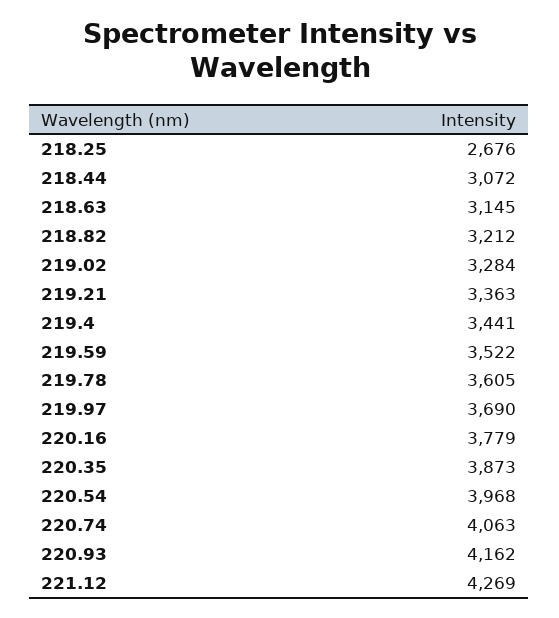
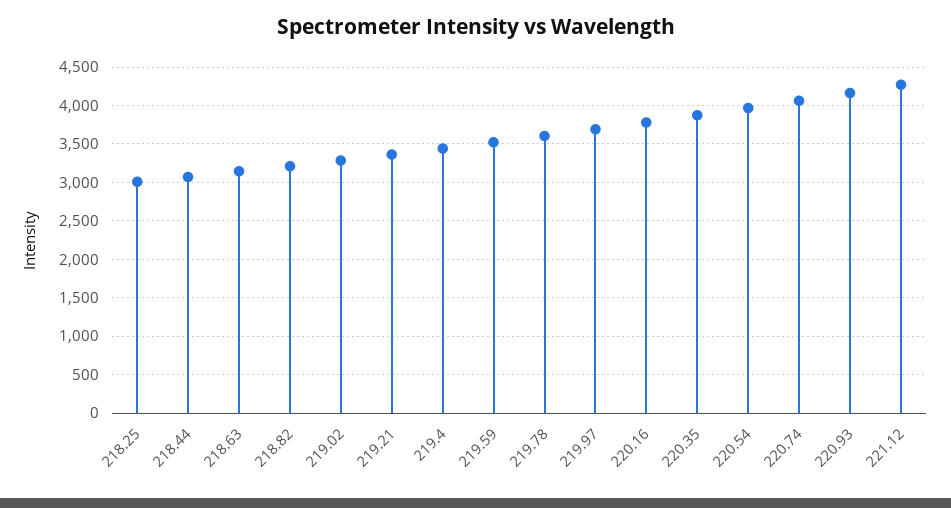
  {
-   "218.25": 2676,
+   "218.25": 3000,
    "218.44": 3072,
    "218.63": 3145,
    "218.82": 3212,
    "219.02": 3284,
    "219.21": 3363,
    "219.4": 3441,
    "219.59": 3522,
    "219.78": 3605,
    "219.97": 3690,
    "220.16": 3779,
    "220.35": 3873,
    "220.54": 3968,
    "220.74": 4063,
    "220.93": 4162,
    "221.12": 4269
  }

